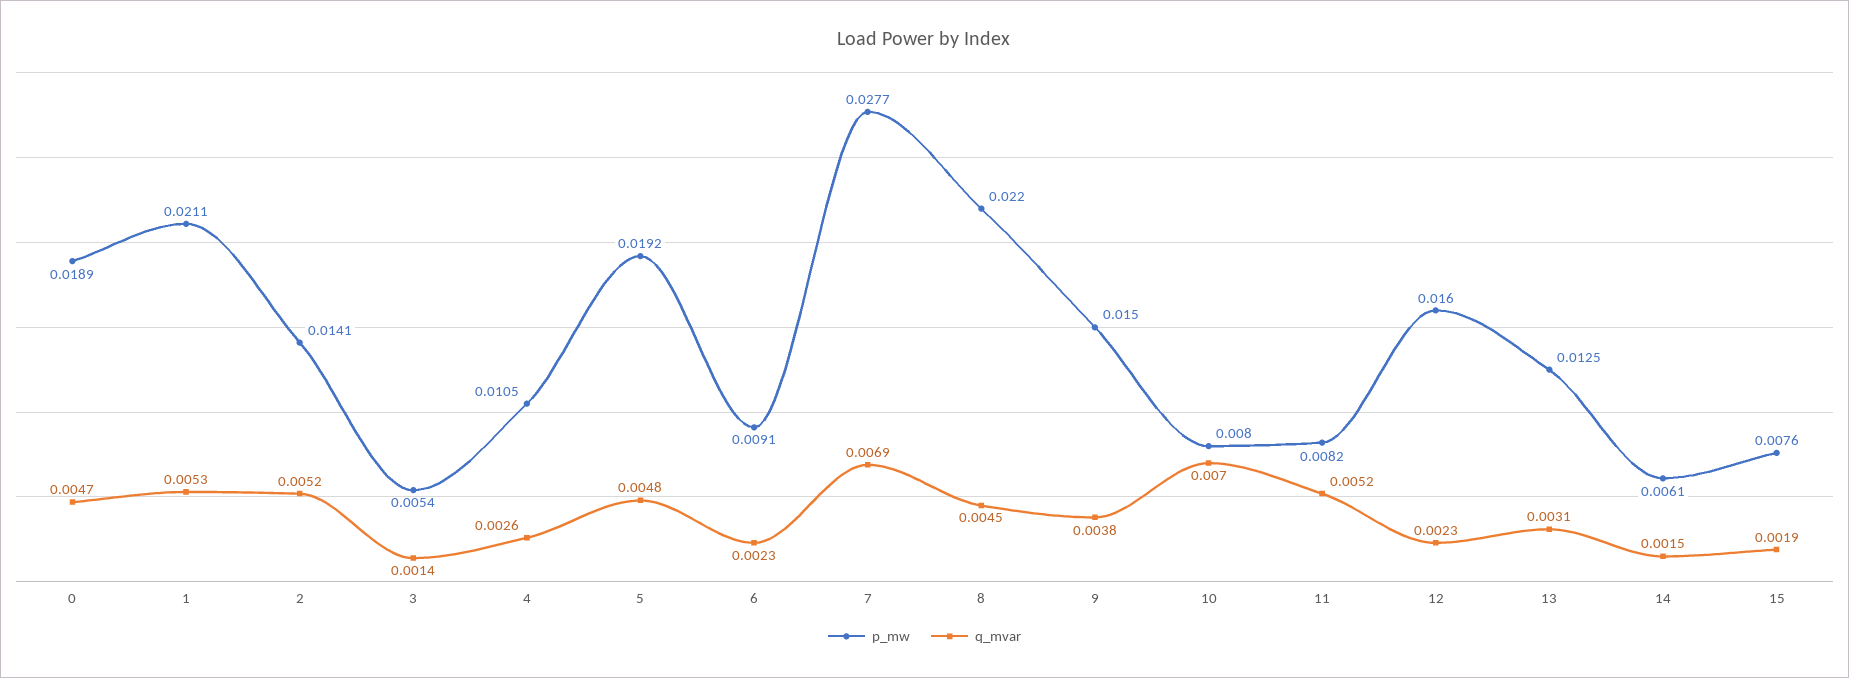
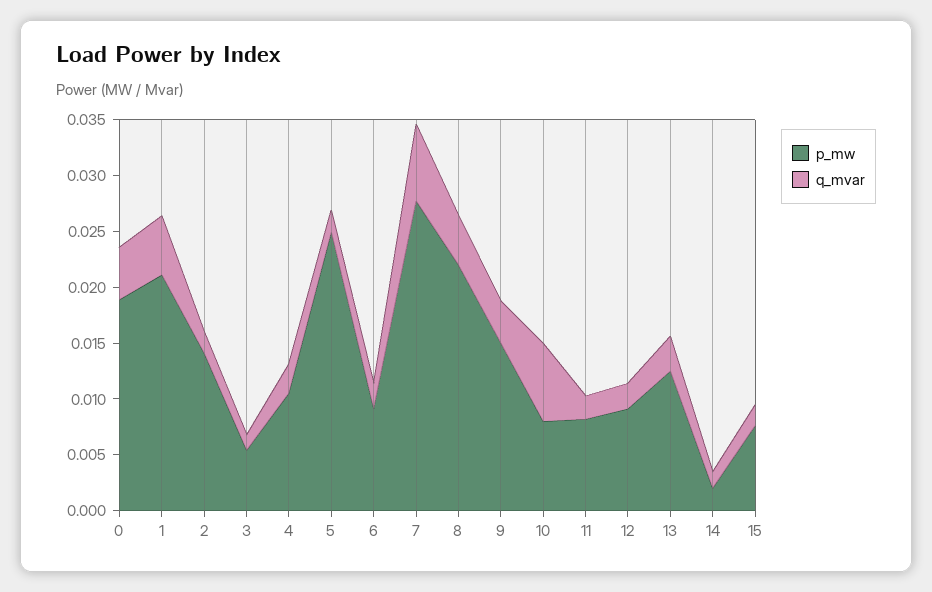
  {
    "p_mw": {
      "0": 0.0189,
      "1": 0.0211,
      "2": 0.0141,
      "3": 0.0054,
      "4": 0.0105,
-     "5": 0.0192,
+     "5": 0.025,
      "6": 0.0091,
      "7": 0.0277,
      "8": 0.022,
      "9": 0.015,
      "10": 0.008,
      "11": 0.0082,
-     "12": 0.016,
+     "12": 0.009,
      "13": 0.0125,
-     "14": 0.0061,
+     "14": 0.002,
      "15": 0.0076
    },
    "q_mvar": {
      "0": 0.0047,
      "1": 0.0053,
-     "2": 0.0052,
+     "2": 0.002,
      "3": 0.0014,
      "4": 0.0026,
-     "5": 0.0048,
+     "5": 0.002,
      "6": 0.0023,
      "7": 0.0069,
      "8": 0.0045,
      "9": 0.0038,
      "10": 0.007,
-     "11": 0.0052,
+     "11": 0.002,
      "12": 0.0023,
      "13": 0.0031,
      "14": 0.0015,
      "15": 0.0019
    }
  }

